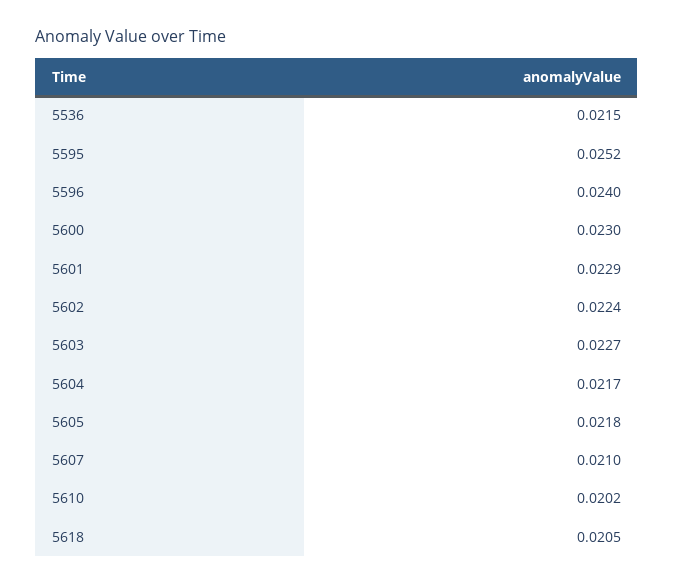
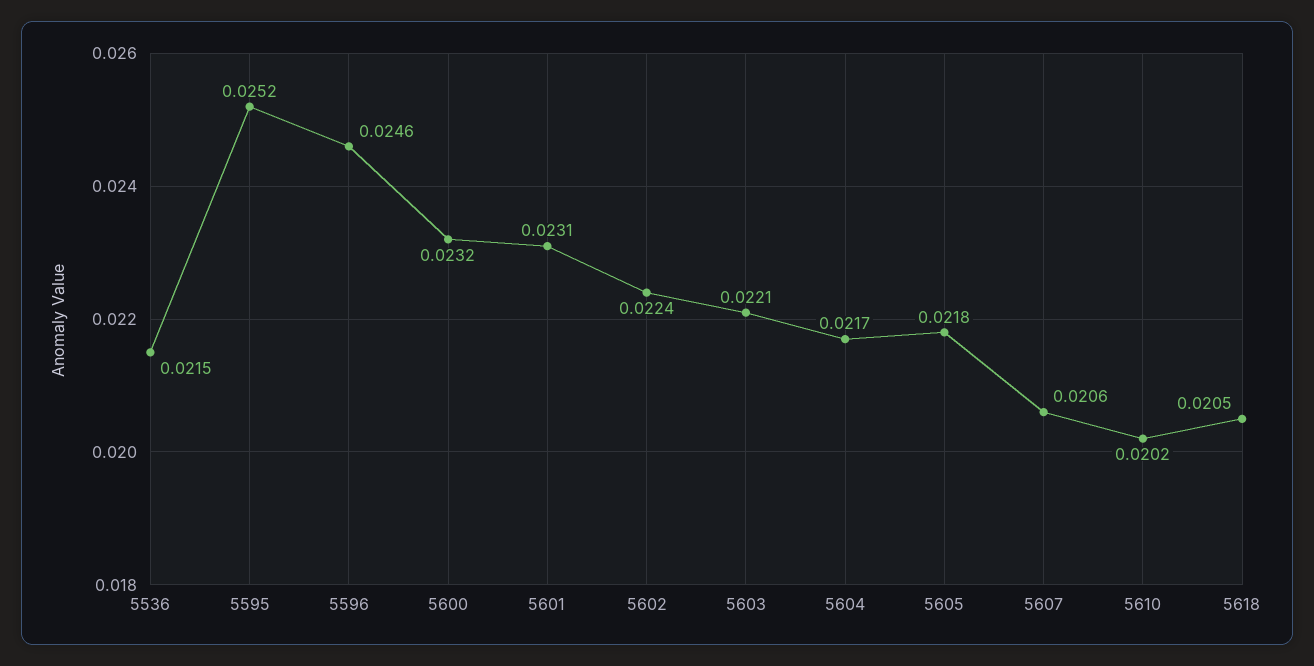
  {
    "5536": 0.0215,
    "5595": 0.0252,
-   "5596": 0.024,
+   "5596": 0.0246,
-   "5600": 0.023,
+   "5600": 0.0232,
-   "5601": 0.0229,
+   "5601": 0.0231,
    "5602": 0.0224,
-   "5603": 0.0227,
+   "5603": 0.0221,
    "5604": 0.0217,
    "5605": 0.0218,
-   "5607": 0.021,
+   "5607": 0.0206,
    "5610": 0.0202,
    "5618": 0.0205
  }

